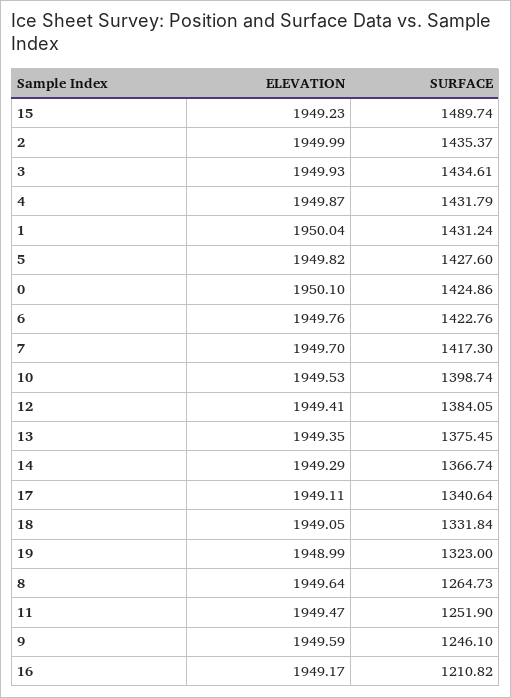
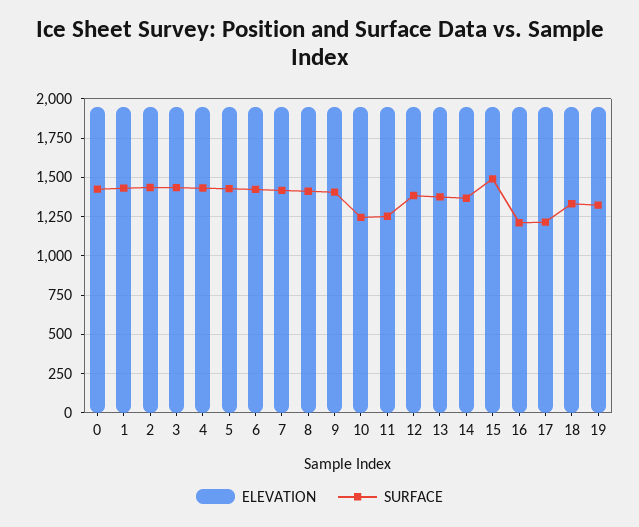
  {
    "ELEVATION": {
      "15": 1949.23,
      "2": 1949.99,
      "3": 1949.93,
      "4": 1949.87,
      "1": 1950.04,
      "5": 1949.82,
      "0": 1950.1,
      "6": 1949.76,
      "7": 1949.7,
      "10": 1949.53,
      "12": 1949.41,
      "13": 1949.35,
      "14": 1949.29,
      "17": 1949.11,
      "18": 1949.05,
      "19": 1948.99,
      "8": 1949.64,
      "11": 1949.47,
      "9": 1949.59,
      "16": 1949.17
    },
    "SURFACE": {
      "15": 1489.74,
      "2": 1435.37,
      "3": 1434.61,
      "4": 1431.79,
      "1": 1431.24,
      "5": 1427.6,
      "0": 1424.86,
      "6": 1422.76,
      "7": 1417.3,
-     "10": 1398.74,
+     "10": 1250,
      "12": 1384.05,
      "13": 1375.45,
      "14": 1366.74,
-     "17": 1340.64,
+     "17": 1200,
      "18": 1331.84,
      "19": 1323,
-     "8": 1264.73,
+     "8": 1400,
      "11": 1251.9,
-     "9": 1246.1,
+     "9": 1400,
      "16": 1210.82
    }
  }

